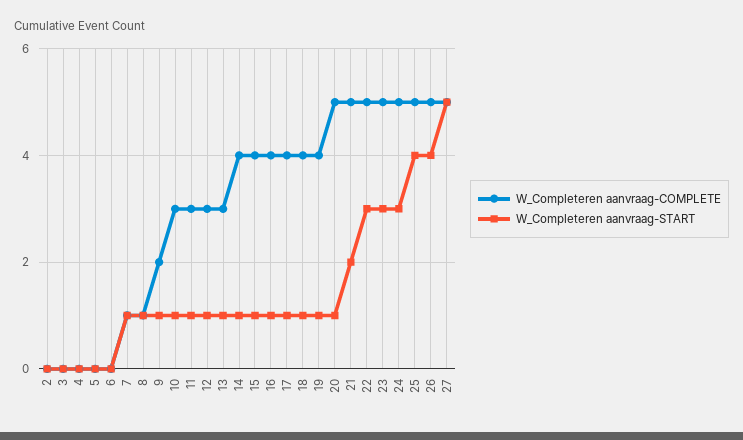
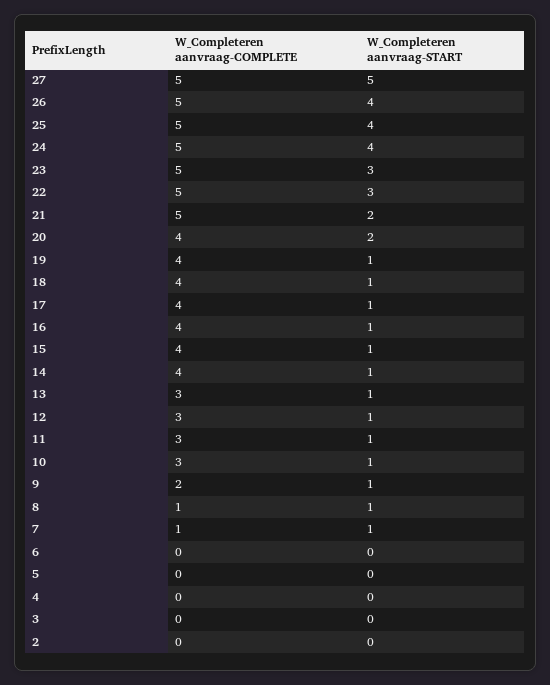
  {
    "W_Completeren aanvraag-COMPLETE": {
      "2": 0,
      "3": 0,
      "4": 0,
      "5": 0,
      "6": 0,
      "7": 1,
      "8": 1,
      "9": 2,
      "10": 3,
      "11": 3,
      "12": 3,
      "13": 3,
      "14": 4,
      "15": 4,
      "16": 4,
      "17": 4,
      "18": 4,
      "19": 4,
-     "20": 5,
+     "20": 4,
      "21": 5,
      "22": 5,
      "23": 5,
      "24": 5,
      "25": 5,
      "26": 5,
      "27": 5
    },
    "W_Completeren aanvraag-START": {
      "2": 0,
      "3": 0,
      "4": 0,
      "5": 0,
      "6": 0,
      "7": 1,
      "8": 1,
      "9": 1,
      "10": 1,
      "11": 1,
      "12": 1,
      "13": 1,
      "14": 1,
      "15": 1,
      "16": 1,
      "17": 1,
      "18": 1,
      "19": 1,
-     "20": 1,
+     "20": 2,
      "21": 2,
      "22": 3,
      "23": 3,
-     "24": 3,
+     "24": 4,
      "25": 4,
      "26": 4,
      "27": 5
    }
  }

